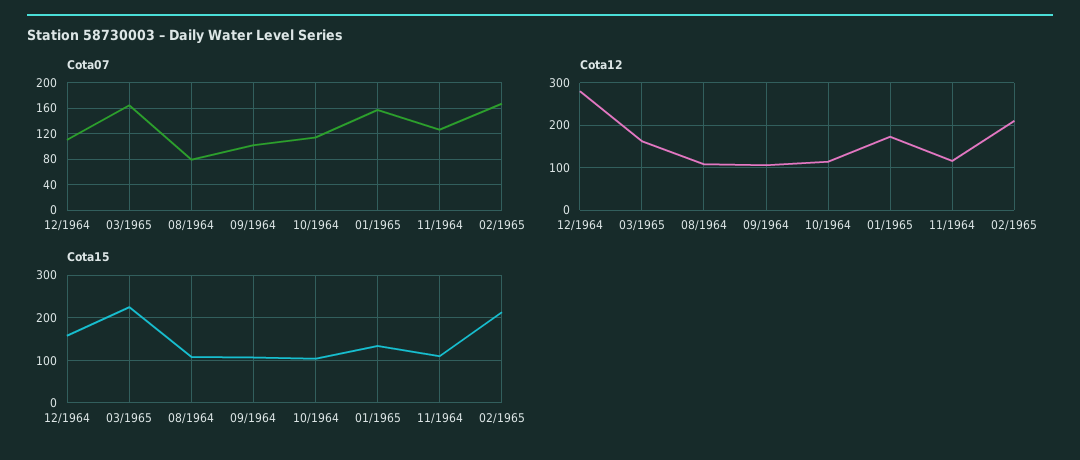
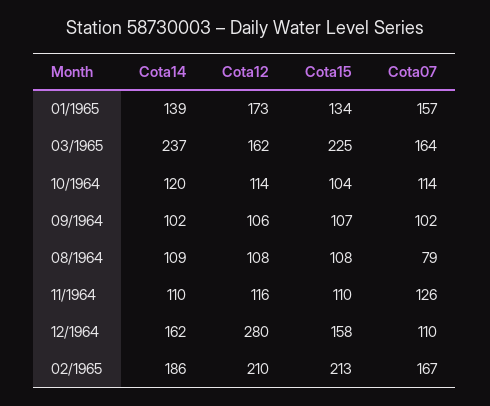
  {
    "Cota07": {
      "12/1964": 110,
      "03/1965": 164,
      "08/1964": 79,
      "09/1964": 102,
      "10/1964": 114,
      "01/1965": 157,
      "11/1964": 126,
      "02/1965": 167
    },
    "Cota12": {
      "12/1964": 280,
      "03/1965": 162,
      "08/1964": 108,
      "09/1964": 106,
      "10/1964": 114,
      "01/1965": 173,
      "11/1964": 116,
      "02/1965": 210
    },
    "Cota15": {
      "12/1964": 158,
      "03/1965": 225,
      "08/1964": 108,
      "09/1964": 107,
      "10/1964": 104,
      "01/1965": 134,
      "11/1964": 110,
      "02/1965": 213
-   }
+   },
+   "Cota14": {
+     "01/1965": 139,
+     "03/1965": 237,
+     "10/1964": 120,
+     "09/1964": 102,
+     "08/1964": 109,
+     "11/1964": 110,
+     "12/1964": 162,
+     "02/1965": 186
+   }
  }

